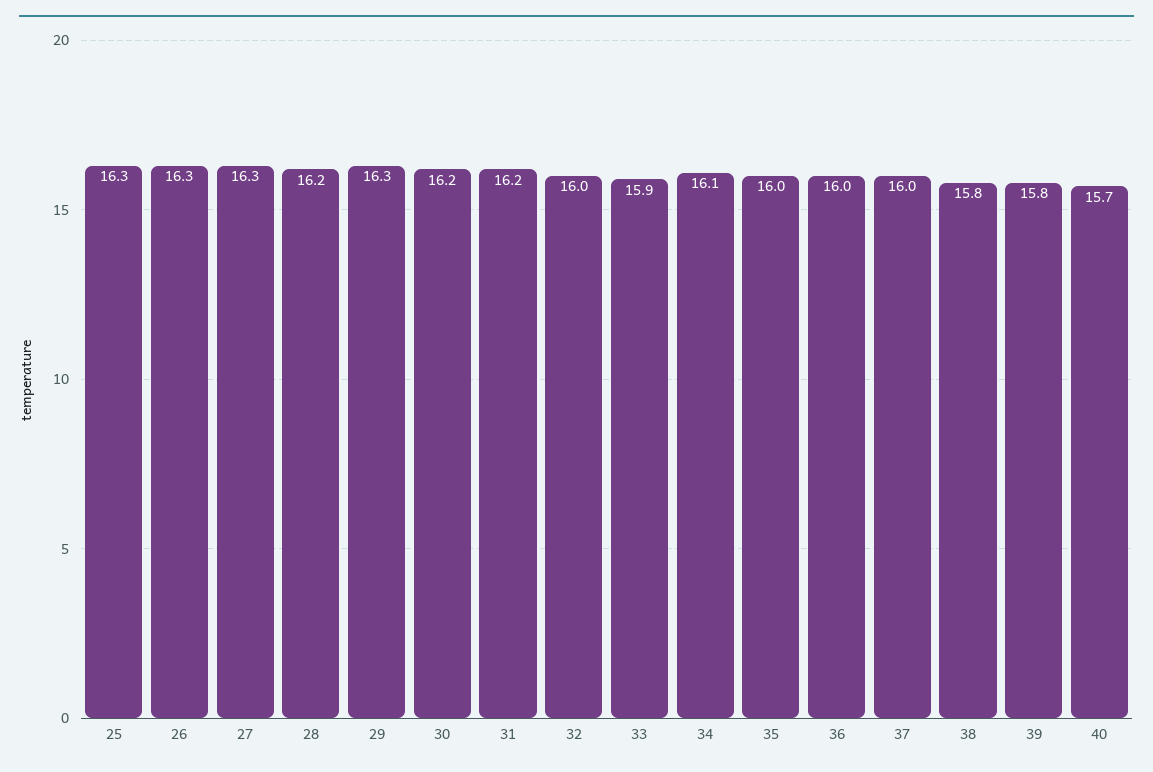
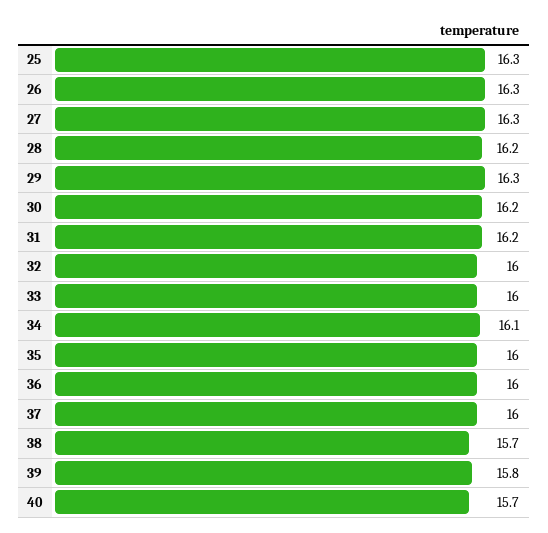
  {
    "25": 16.3,
    "26": 16.3,
    "27": 16.3,
    "28": 16.2,
    "29": 16.3,
    "30": 16.2,
    "31": 16.2,
    "32": 16,
-   "33": 15.9,
+   "33": 16,
    "34": 16.1,
    "35": 16,
    "36": 16,
    "37": 16,
-   "38": 15.8,
+   "38": 15.7,
    "39": 15.8,
    "40": 15.7
  }

